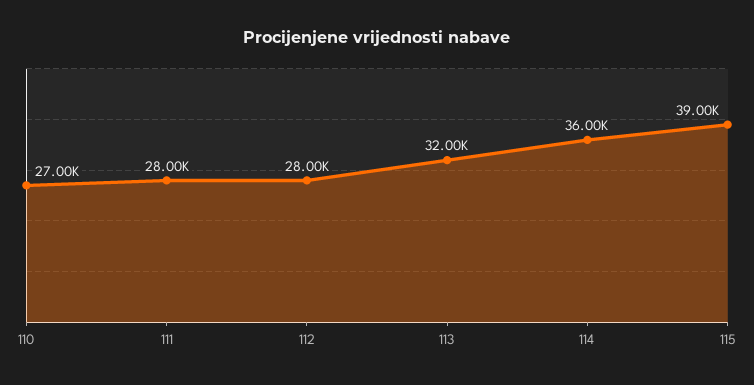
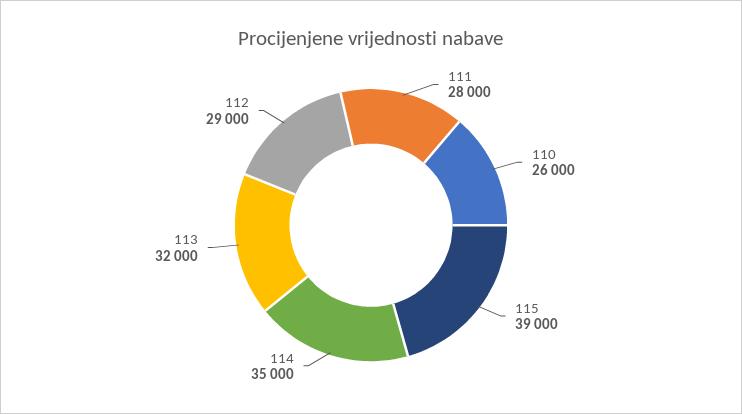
  {
-   "110": 27000,
+   "110": 26000,
    "111": 28000,
-   "112": 28000,
+   "112": 29000,
    "113": 32000,
-   "114": 36000,
+   "114": 35000,
    "115": 39000
  }

